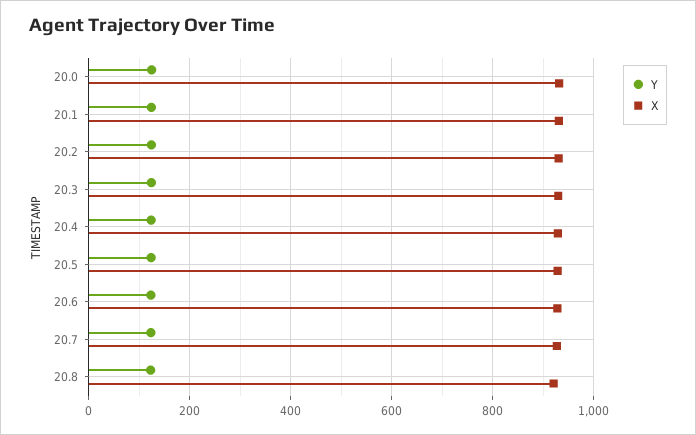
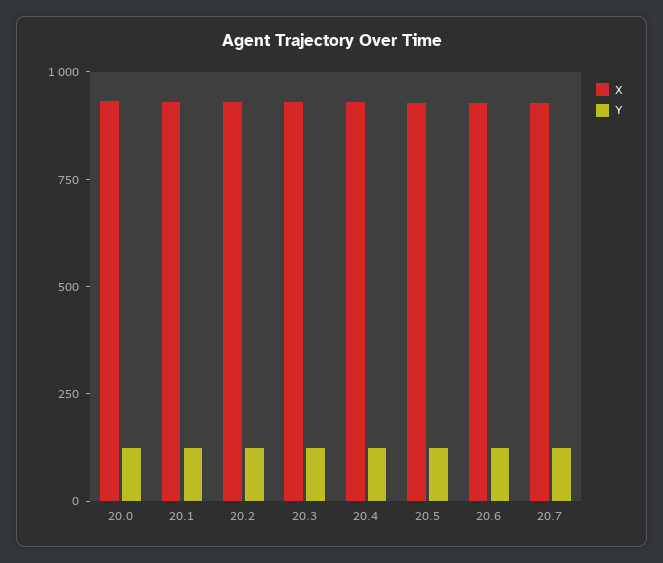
  {
    "Y": {
      "20.0": 120,
      "20.1": 120,
      "20.2": 120,
      "20.3": 120,
      "20.4": 120,
      "20.5": 120,
      "20.6": 120,
-     "20.7": 120,
+     "20.7": 120
-     "20.8": 120
    },
    "X": {
      "20.0": 940,
      "20.1": 940,
      "20.2": 920,
      "20.3": 920,
      "20.4": 920,
      "20.5": 920,
      "20.6": 920,
-     "20.7": 920,
+     "20.7": 920
-     "20.8": 920
    }
  }

